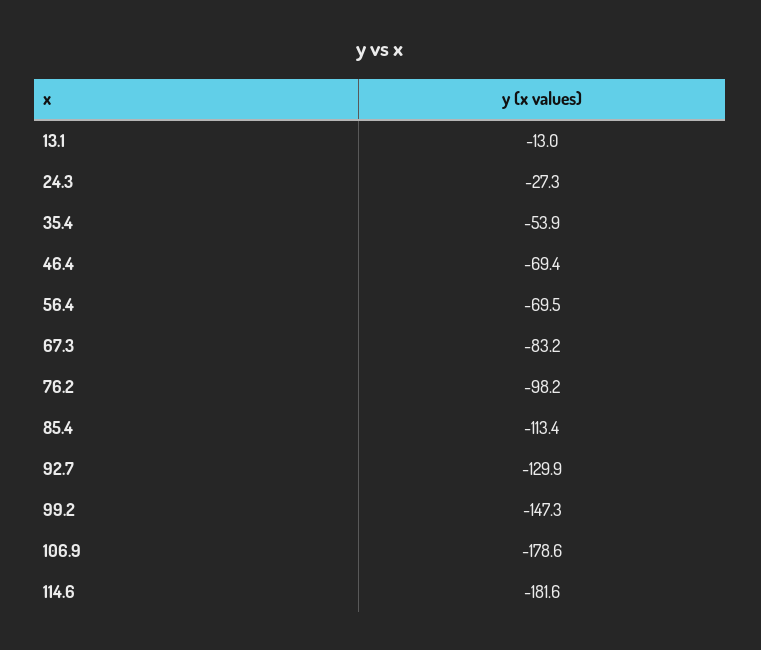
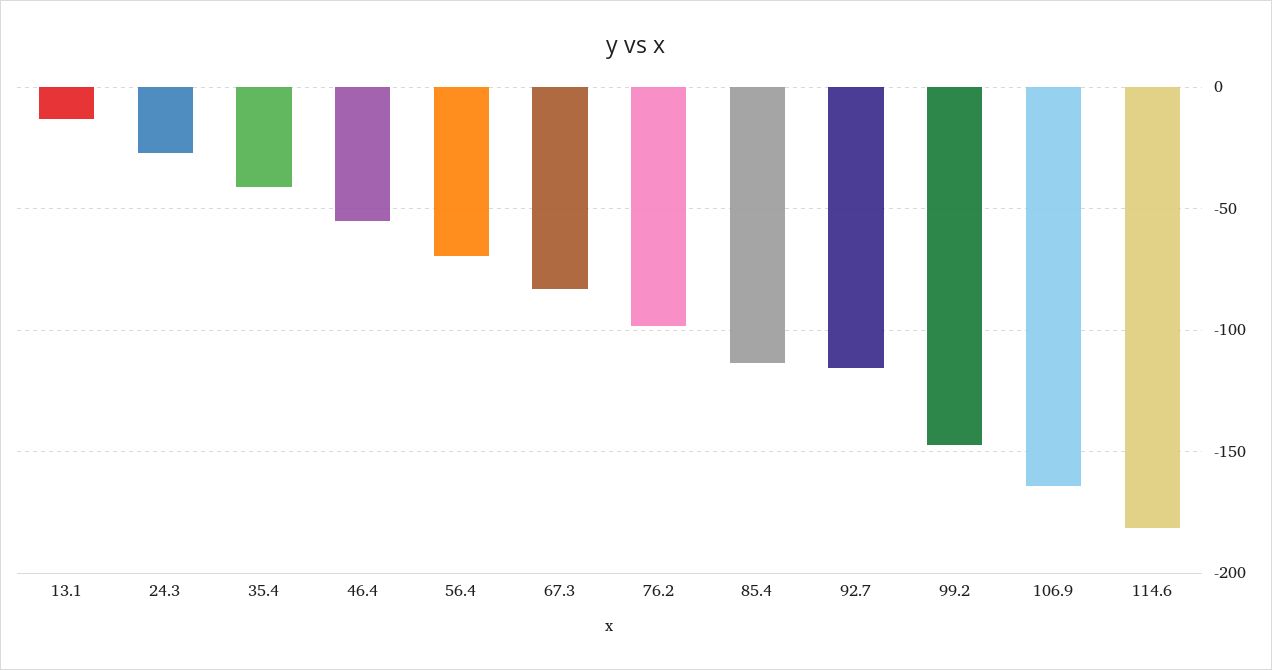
  {
    "13.1": -13,
    "24.3": -27.3,
-   "35.4": -53.9,
+   "35.4": -40,
-   "46.4": -69.4,
+   "46.4": -55,
    "56.4": -69.5,
    "67.3": -83.2,
    "76.2": -98.2,
    "85.4": -113.4,
-   "92.7": -129.9,
+   "92.7": -115,
    "99.2": -147.3,
-   "106.9": -178.6,
+   "106.9": -165,
    "114.6": -181.6
  }

